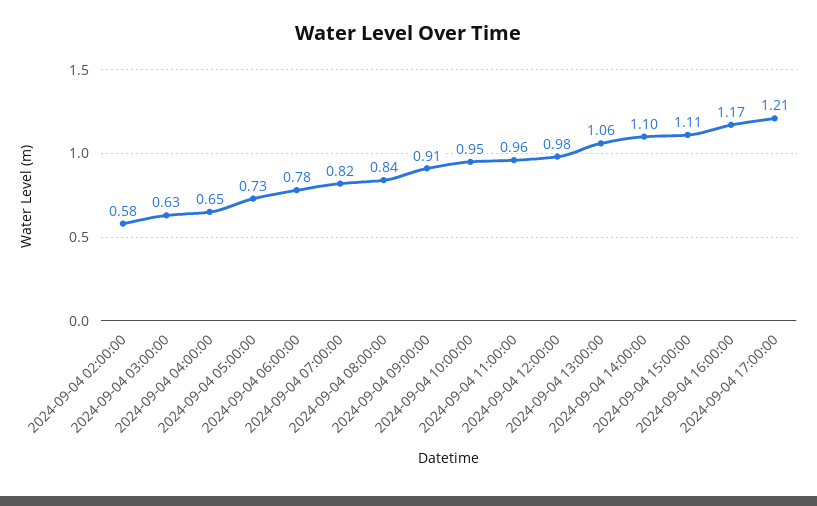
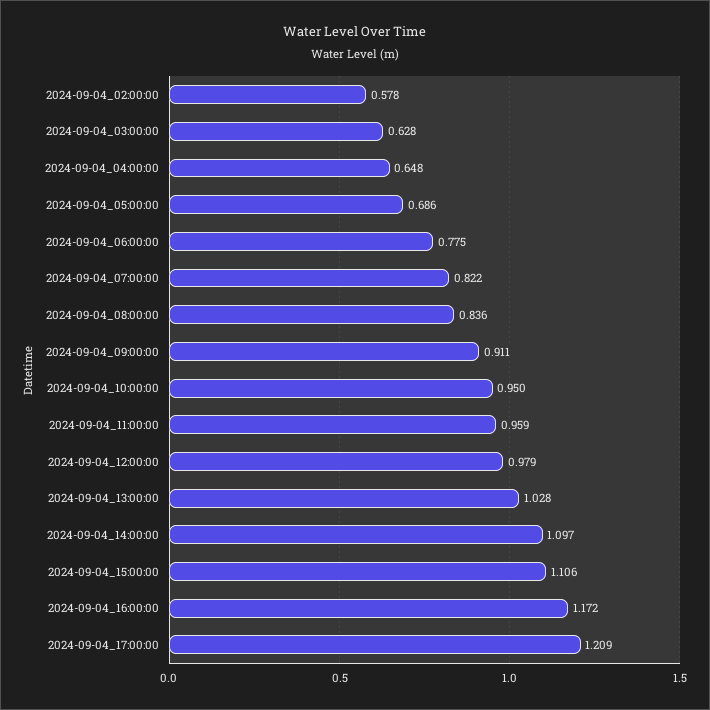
  {
    "2024-09-04 02:00:00": 0.578,
    "2024-09-04 03:00:00": 0.628,
    "2024-09-04 04:00:00": 0.648,
-   "2024-09-04 05:00:00": 0.73,
+   "2024-09-04 05:00:00": 0.686,
    "2024-09-04 06:00:00": 0.775,
    "2024-09-04 07:00:00": 0.822,
    "2024-09-04 08:00:00": 0.836,
    "2024-09-04 09:00:00": 0.911,
    "2024-09-04 10:00:00": 0.95,
    "2024-09-04 11:00:00": 0.959,
    "2024-09-04 12:00:00": 0.979,
-   "2024-09-04 13:00:00": 1.06,
+   "2024-09-04 13:00:00": 1.028,
    "2024-09-04 14:00:00": 1.097,
    "2024-09-04 15:00:00": 1.106,
    "2024-09-04 16:00:00": 1.172,
    "2024-09-04 17:00:00": 1.209
  }

